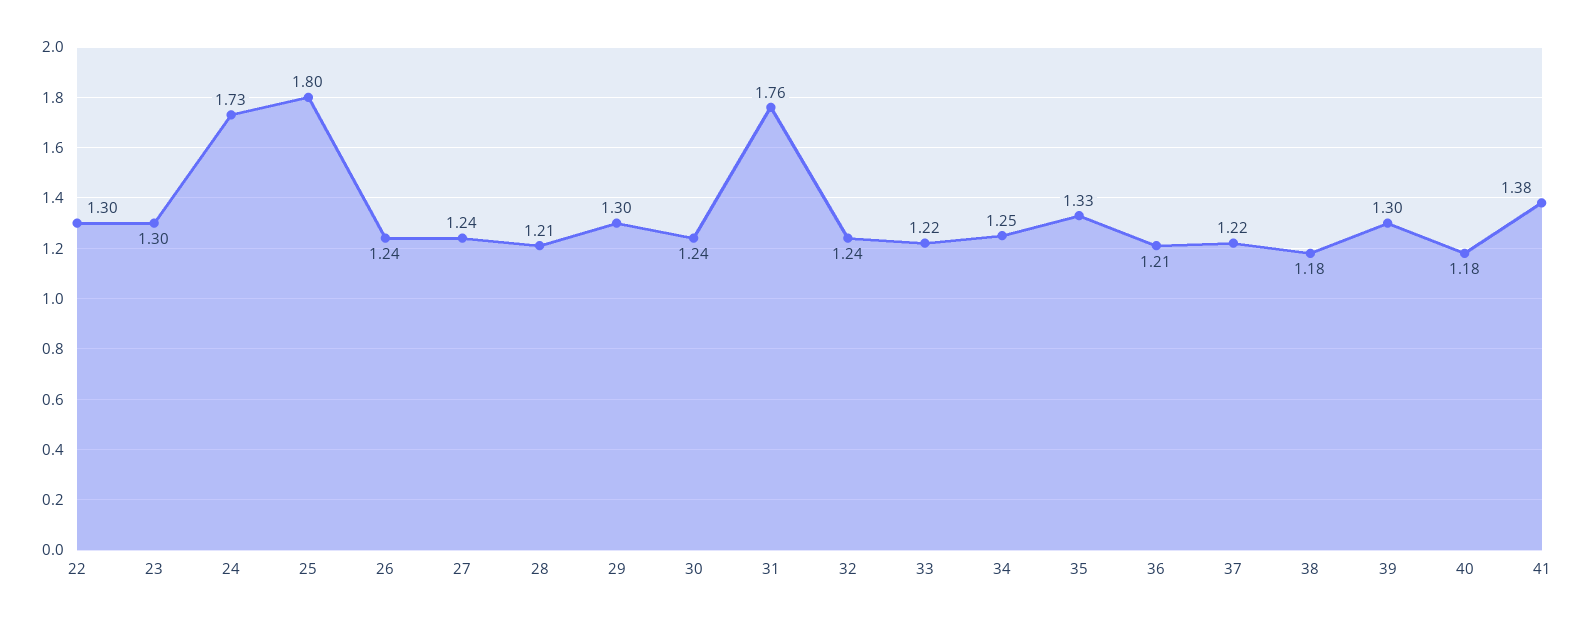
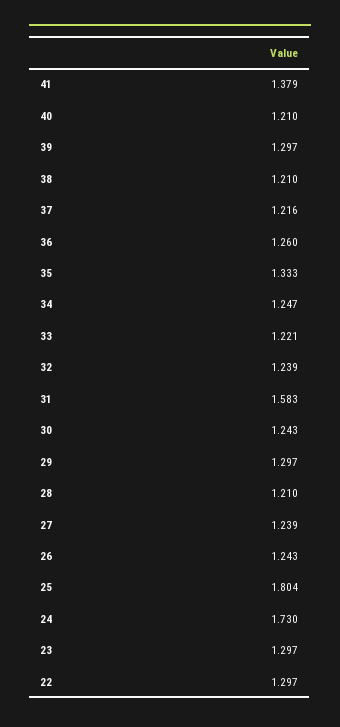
  {
    "22": 1.297,
    "23": 1.297,
    "24": 1.73,
    "25": 1.804,
    "26": 1.243,
    "27": 1.239,
    "28": 1.21,
    "29": 1.297,
    "30": 1.243,
-   "31": 1.76,
+   "31": 1.583,
    "32": 1.239,
    "33": 1.221,
    "34": 1.247,
    "35": 1.333,
-   "36": 1.21,
+   "36": 1.26,
    "37": 1.216,
-   "38": 1.18,
+   "38": 1.21,
    "39": 1.297,
-   "40": 1.18,
+   "40": 1.21,
    "41": 1.379
  }

